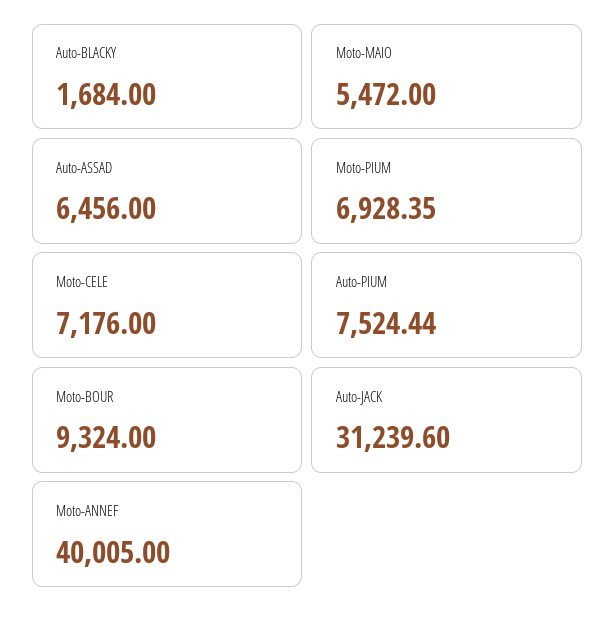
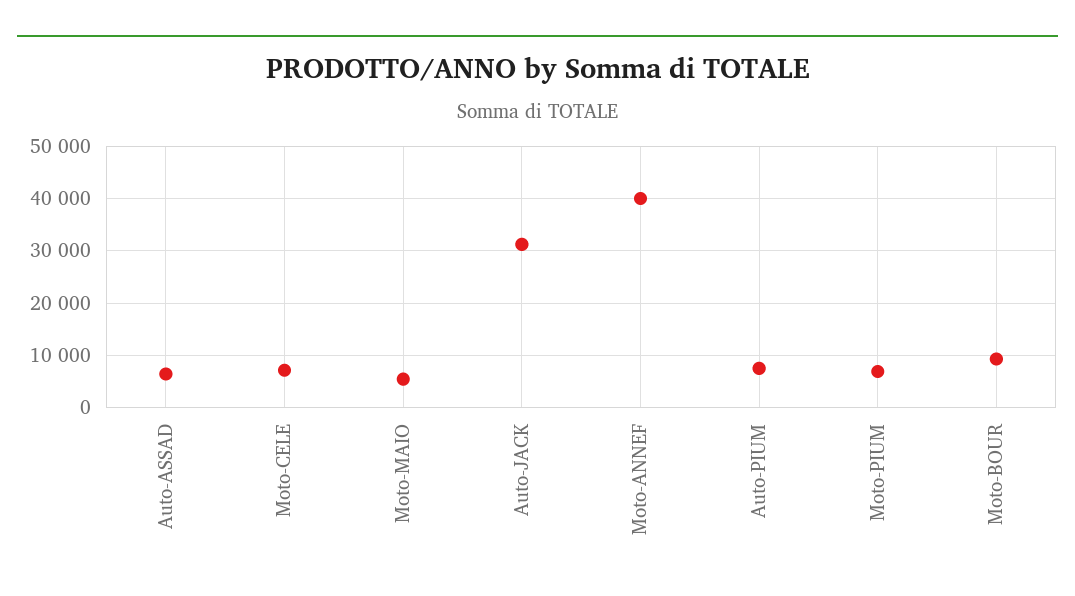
  {
-   "Auto-BLACKY": 1684,
    "Moto-MAIO": 5472,
    "Auto-ASSAD": 6456,
    "Moto-PIUM": 6928.35,
    "Moto-CELE": 7176,
    "Auto-PIUM": 7524.44,
    "Moto-BOUR": 9324,
    "Auto-JACK": 31239.6,
    "Moto-ANNEF": 40005
  }

